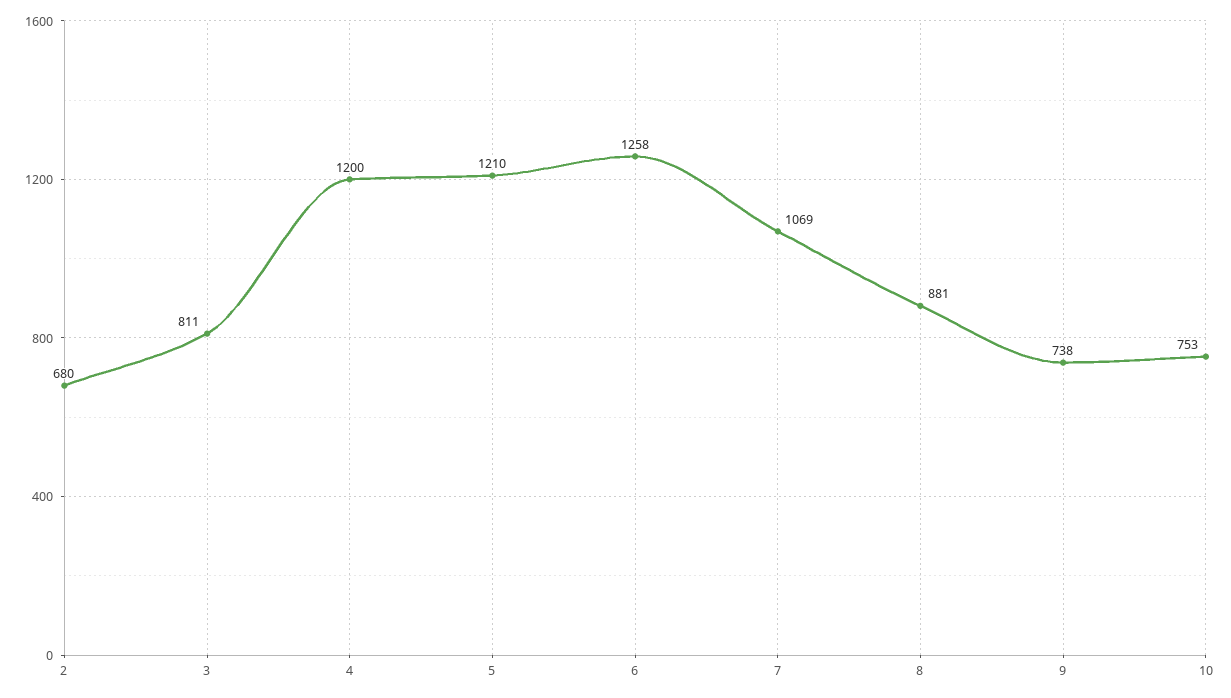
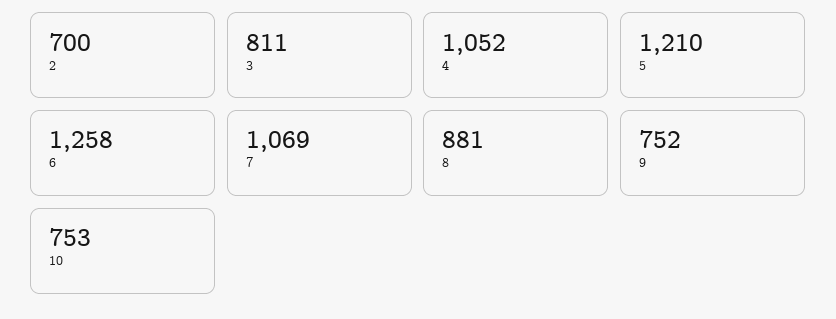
  {
-   "2": 680,
+   "2": 700,
    "3": 811,
-   "4": 1200,
+   "4": 1052,
    "5": 1210,
    "6": 1258,
    "7": 1069,
    "8": 881,
-   "9": 738,
+   "9": 752,
    "10": 753
  }

